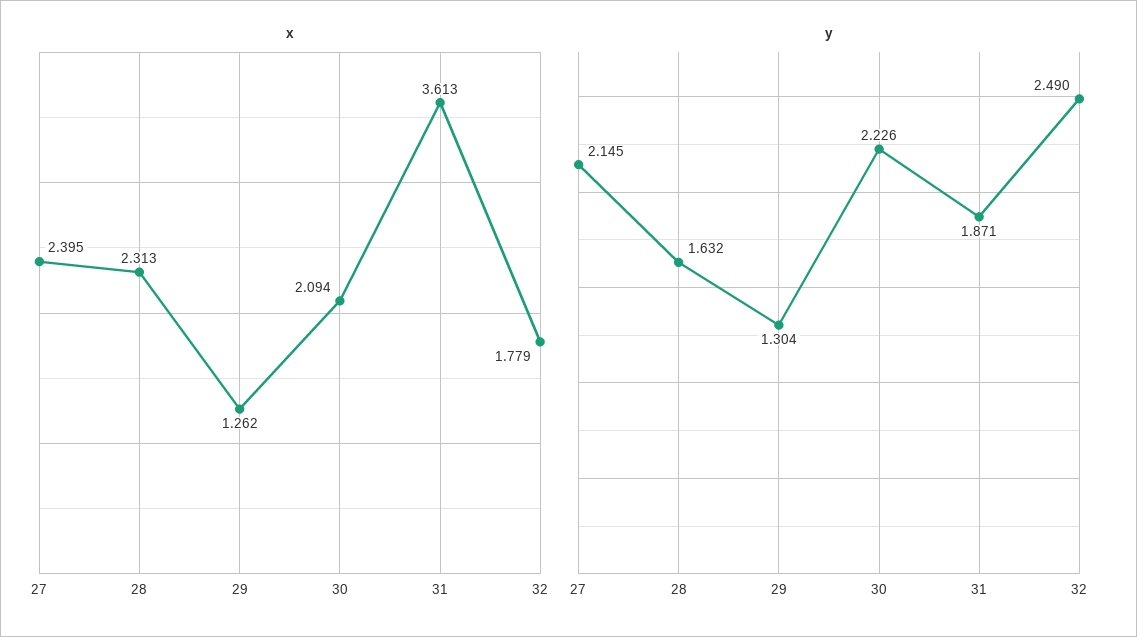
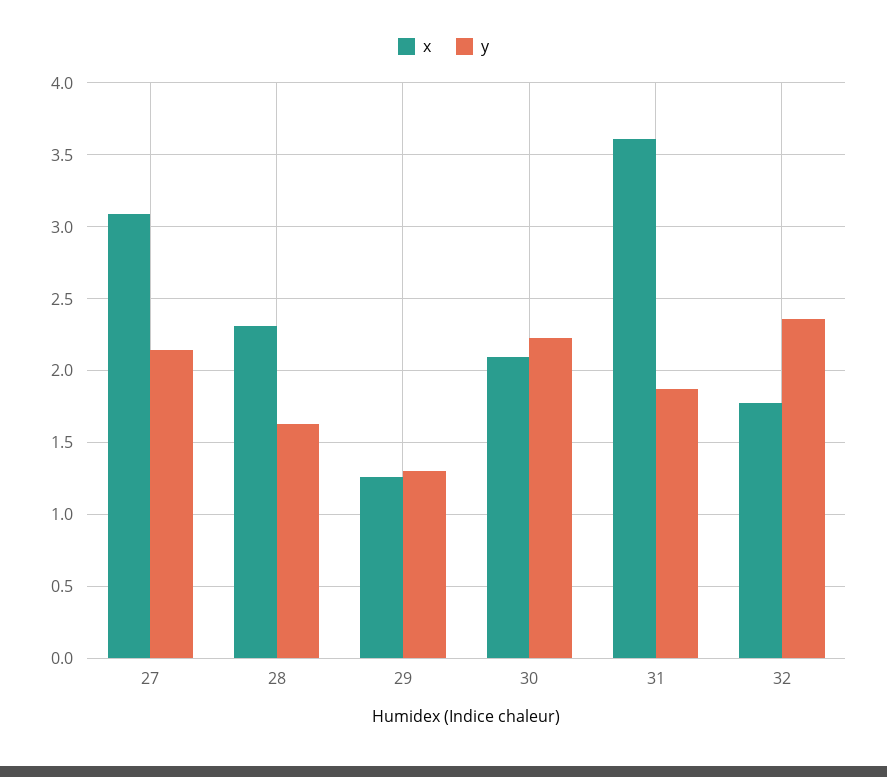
  {
    "x": {
-     "27": 2.395,
+     "27": 3.1,
      "28": 2.313,
      "29": 1.262,
      "30": 2.094,
      "31": 3.613,
      "32": 1.779
    },
    "y": {
      "27": 2.145,
      "28": 1.632,
      "29": 1.304,
      "30": 2.226,
      "31": 1.871,
-     "32": 2.49
+     "32": 2.35
    }
  }

